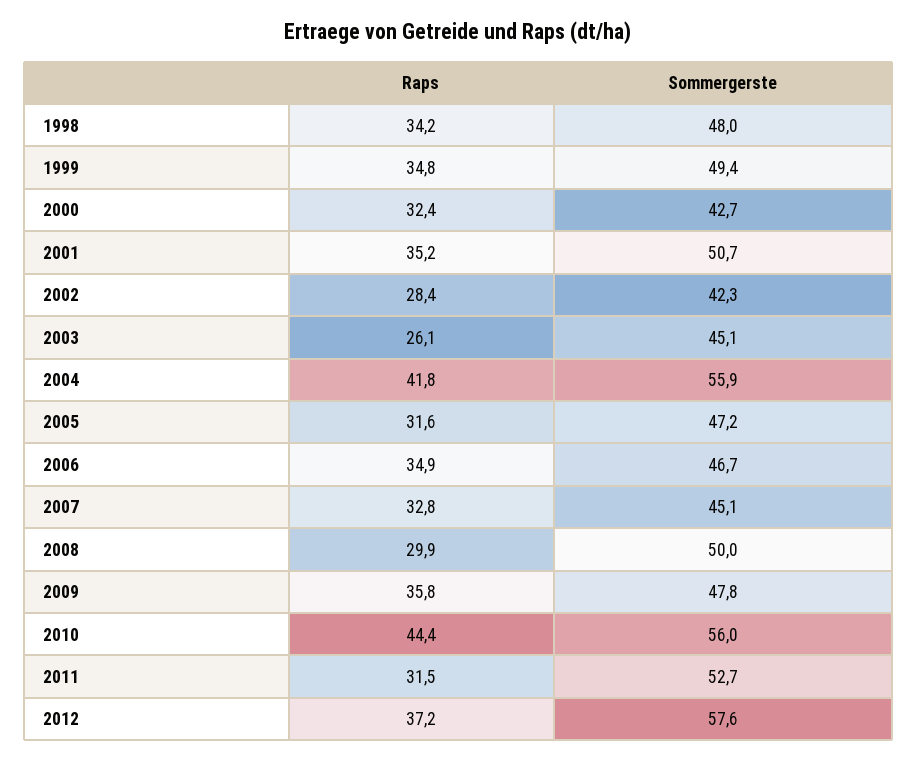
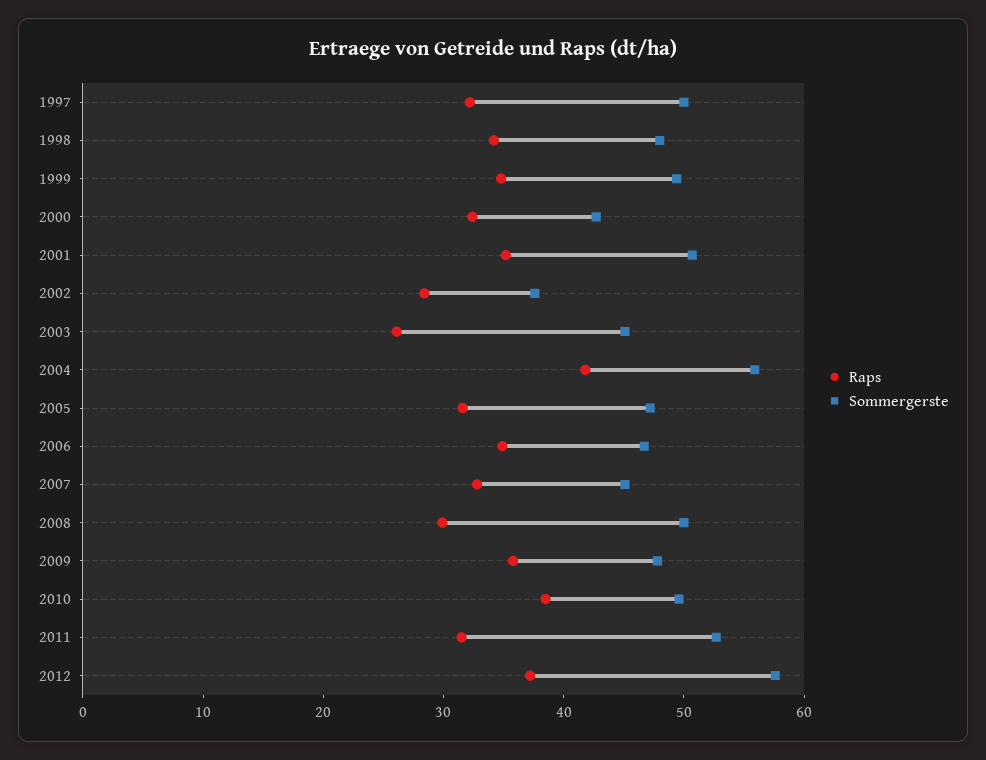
  {
    "Raps": {
      "1998": 34.2,
      "1999": 34.8,
      "2000": 32.4,
      "2001": 35.2,
      "2002": 28.4,
      "2003": 26.1,
      "2004": 41.8,
      "2005": 31.6,
      "2006": 34.9,
      "2007": 32.8,
      "2008": 29.9,
      "2009": 35.8,
-     "2010": 44.4,
+     "2010": 38,
      "2011": 31.5,
-     "2012": 37.2
+     "2012": 37.2,
+     "1997": 32
    },
    "Sommergerste": {
      "1998": 48,
      "1999": 49.4,
      "2000": 42.7,
      "2001": 50.7,
-     "2002": 42.3,
+     "2002": 38,
      "2003": 45.1,
      "2004": 55.9,
      "2005": 47.2,
      "2006": 46.7,
      "2007": 45.1,
      "2008": 50,
      "2009": 47.8,
-     "2010": 56,
+     "2010": 50,
      "2011": 52.7,
-     "2012": 57.6
+     "2012": 57.6,
+     "1997": 50
    }
  }

